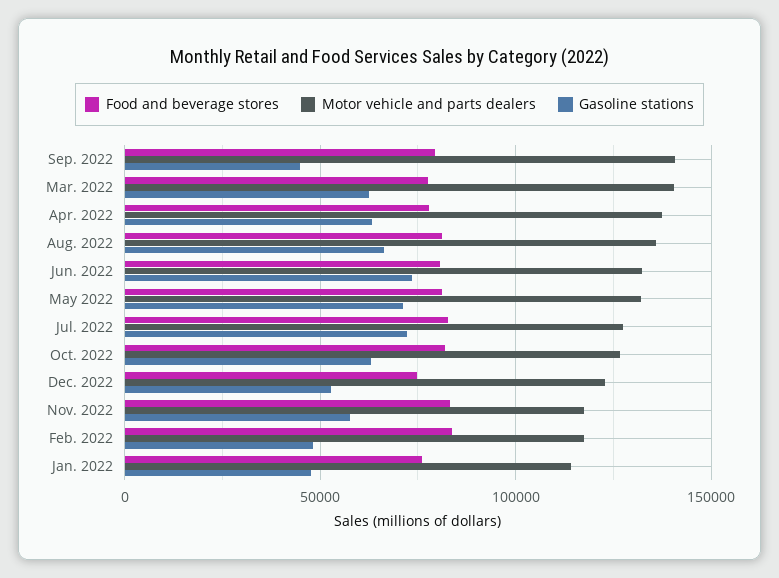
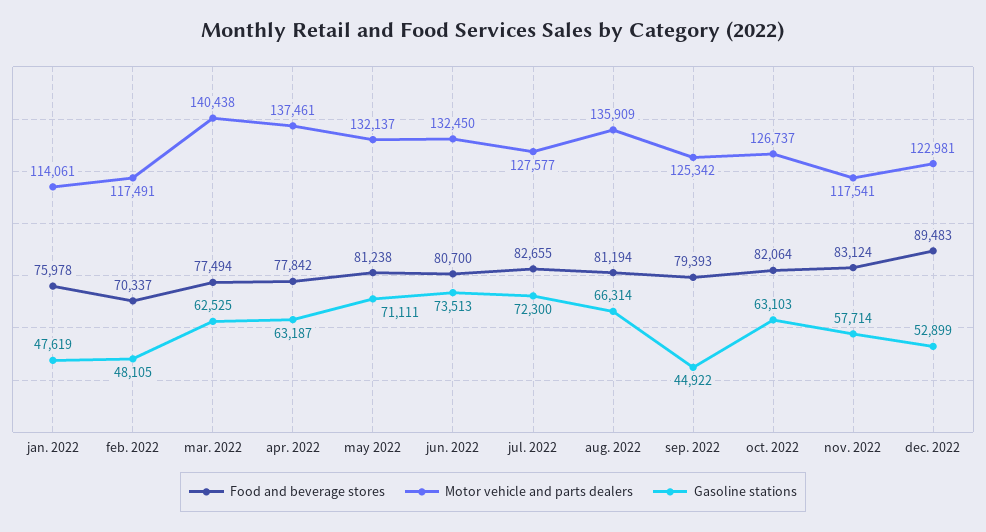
  {
    "Food and beverage stores": {
      "Sep. 2022": 79393,
      "Mar. 2022": 77494,
      "Apr. 2022": 77842,
      "Aug. 2022": 81194,
      "Jun. 2022": 80700,
      "May 2022": 81238,
      "Jul. 2022": 82655,
      "Oct. 2022": 82064,
-     "Dec. 2022": 75000,
+     "Dec. 2022": 89483,
      "Nov. 2022": 83124,
-     "Feb. 2022": 85000,
+     "Feb. 2022": 70337,
      "Jan. 2022": 75978
    },
    "Motor vehicle and parts dealers": {
-     "Sep. 2022": 140000,
+     "Sep. 2022": 125342,
      "Mar. 2022": 140438,
      "Apr. 2022": 137461,
      "Aug. 2022": 135909,
      "Jun. 2022": 132450,
      "May 2022": 132137,
      "Jul. 2022": 127577,
      "Oct. 2022": 126737,
      "Dec. 2022": 122981,
      "Nov. 2022": 117541,
      "Feb. 2022": 117491,
      "Jan. 2022": 114061
    },
    "Gasoline stations": {
      "Sep. 2022": 44922,
      "Mar. 2022": 62525,
      "Apr. 2022": 63187,
      "Aug. 2022": 66314,
      "Jun. 2022": 73513,
      "May 2022": 71111,
      "Jul. 2022": 72300,
      "Oct. 2022": 63103,
      "Dec. 2022": 52899,
      "Nov. 2022": 57714,
      "Feb. 2022": 48105,
      "Jan. 2022": 47619
    }
  }

